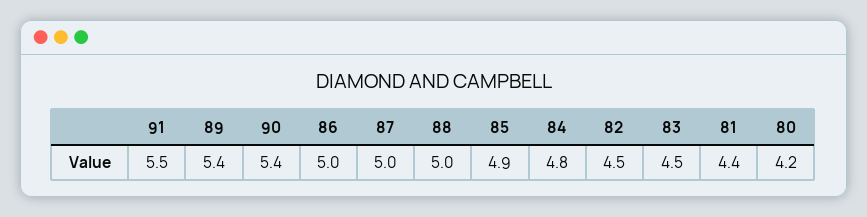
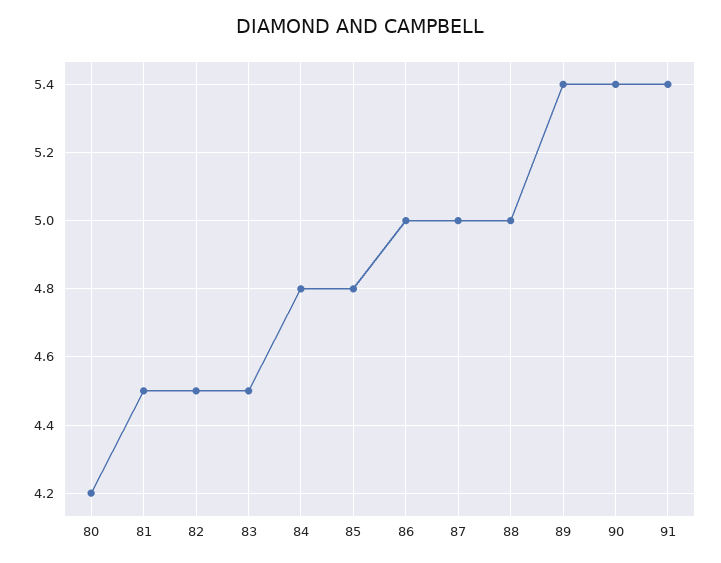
  {
-   "91": 5.5,
+   "91": 5.4,
    "89": 5.4,
    "90": 5.4,
    "86": 5,
    "87": 5,
    "88": 5,
-   "85": 4.9,
+   "85": 4.8,
    "84": 4.8,
    "82": 4.5,
    "83": 4.5,
-   "81": 4.4,
+   "81": 4.5,
    "80": 4.2
  }

